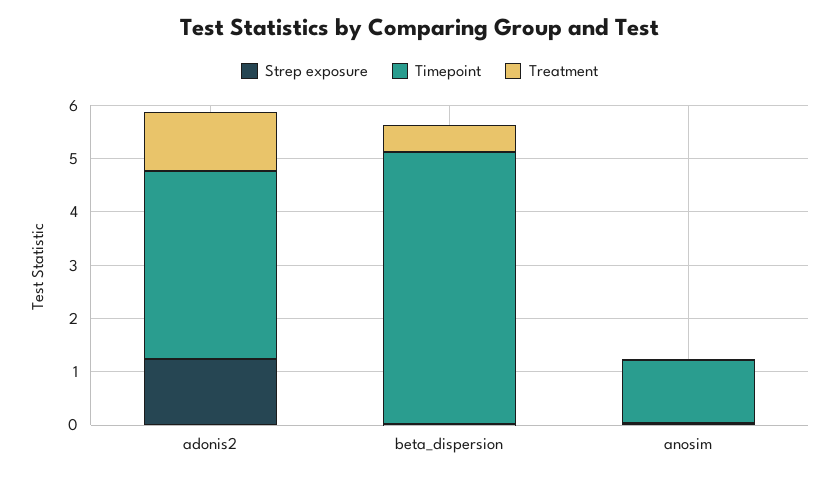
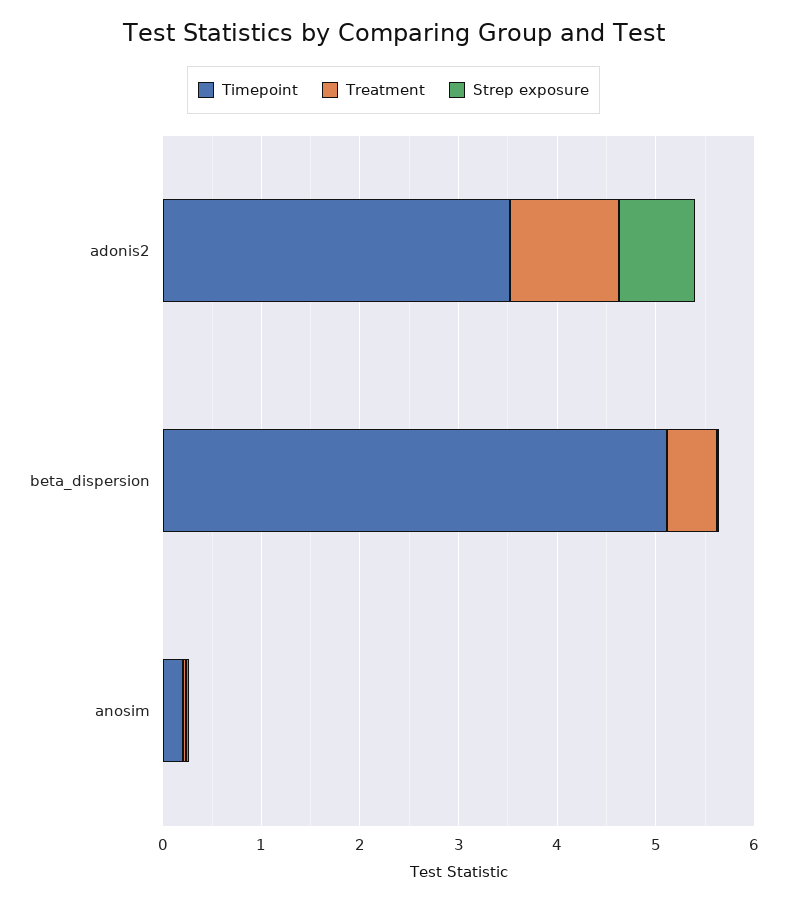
  {
    "Strep exposure": {
-     "adonis2": 1.2,
+     "adonis2": 0.8,
      "beta_dispersion": 0,
      "anosim": 0
    },
    "Timepoint": {
      "adonis2": 3.6,
      "beta_dispersion": 5.2,
-     "anosim": 1.2
+     "anosim": 0.2
    },
    "Treatment": {
      "adonis2": 1.2,
      "beta_dispersion": 0.6,
      "anosim": 0
    }
  }

